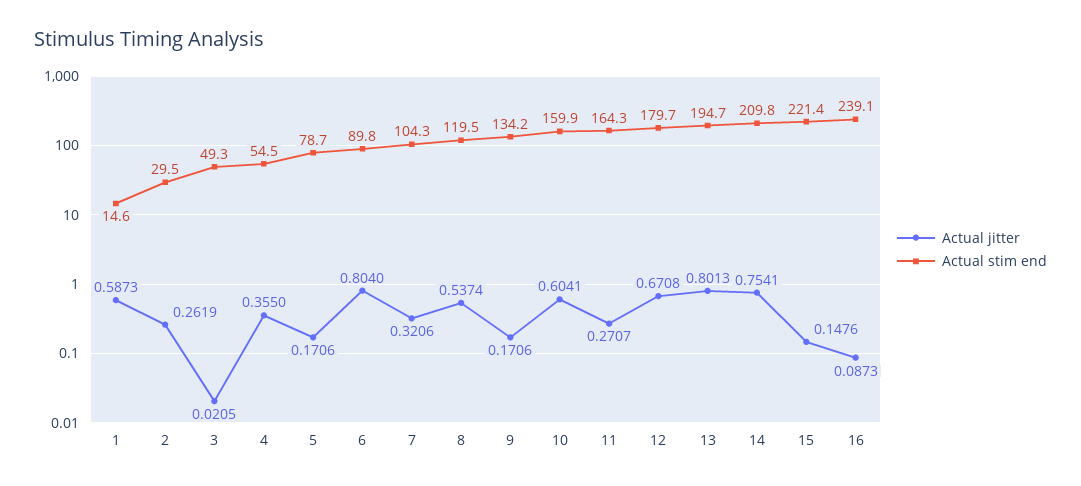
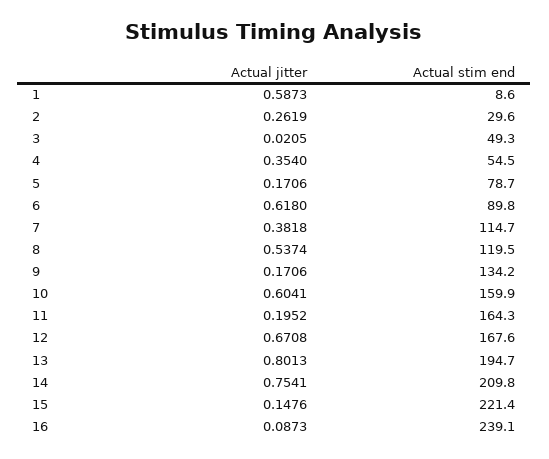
  {
    "Actual jitter": {
      "1": 0.5873,
      "2": 0.2619,
      "3": 0.0205,
-     "4": 0.355,
+     "4": 0.354,
      "5": 0.1706,
-     "6": 0.804,
+     "6": 0.618,
-     "7": 0.3206,
+     "7": 0.3818,
      "8": 0.5374,
      "9": 0.1706,
      "10": 0.6041,
-     "11": 0.2707,
+     "11": 0.1952,
      "12": 0.6708,
      "13": 0.8013,
      "14": 0.7541,
      "15": 0.1476,
      "16": 0.0873
    },
    "Actual stim end": {
-     "1": 14.6,
+     "1": 8.6,
-     "2": 29.5,
+     "2": 29.6,
      "3": 49.3,
      "4": 54.5,
      "5": 78.7,
      "6": 89.8,
-     "7": 104.3,
+     "7": 114.7,
      "8": 119.5,
      "9": 134.2,
      "10": 159.9,
      "11": 164.3,
-     "12": 179.7,
+     "12": 167.6,
      "13": 194.7,
      "14": 209.8,
      "15": 221.4,
      "16": 239.1
    }
  }

